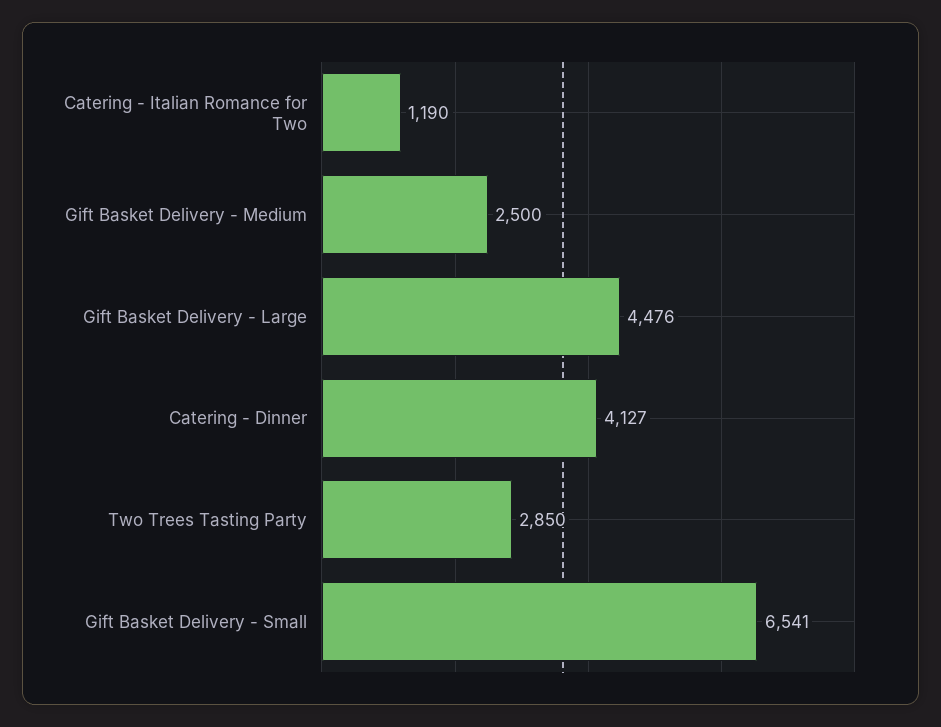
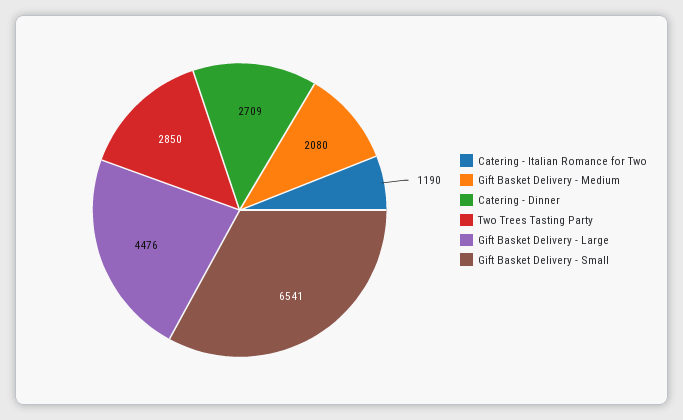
  {
    "Catering - Italian Romance for Two": 1190,
-   "Gift Basket Delivery - Medium": 2500,
+   "Gift Basket Delivery - Medium": 2080,
    "Gift Basket Delivery - Large": 4476,
-   "Catering - Dinner": 4127,
+   "Catering - Dinner": 2709,
    "Two Trees Tasting Party": 2850,
    "Gift Basket Delivery - Small": 6541
  }

